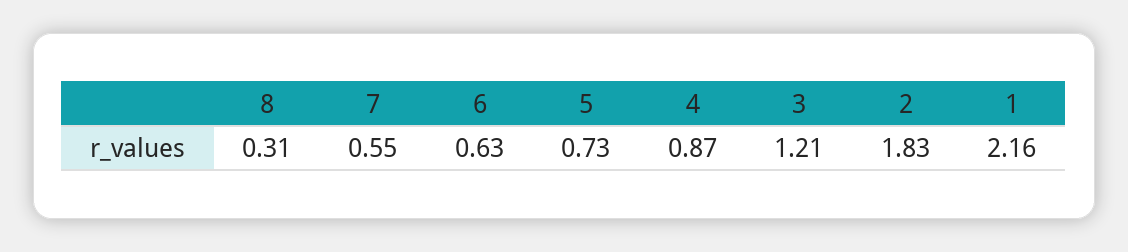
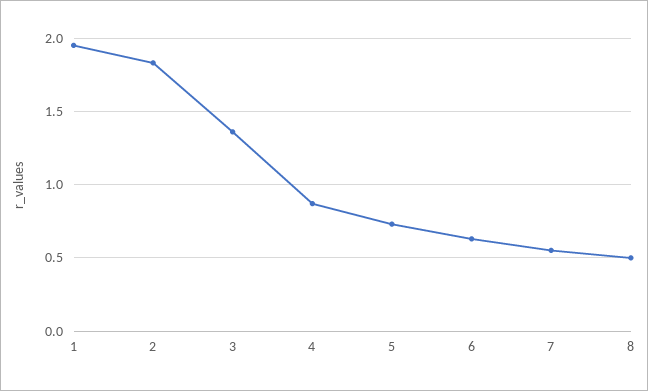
  {
-   "8": 0.31,
+   "8": 0.5,
    "7": 0.55,
    "6": 0.63,
    "5": 0.73,
    "4": 0.87,
-   "3": 1.21,
+   "3": 1.35,
    "2": 1.83,
-   "1": 2.16
+   "1": 1.95
  }

